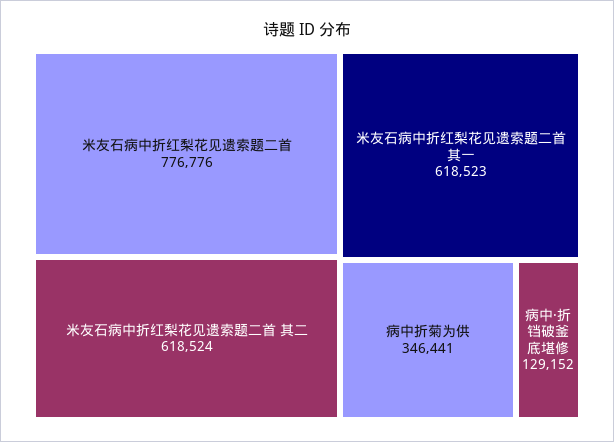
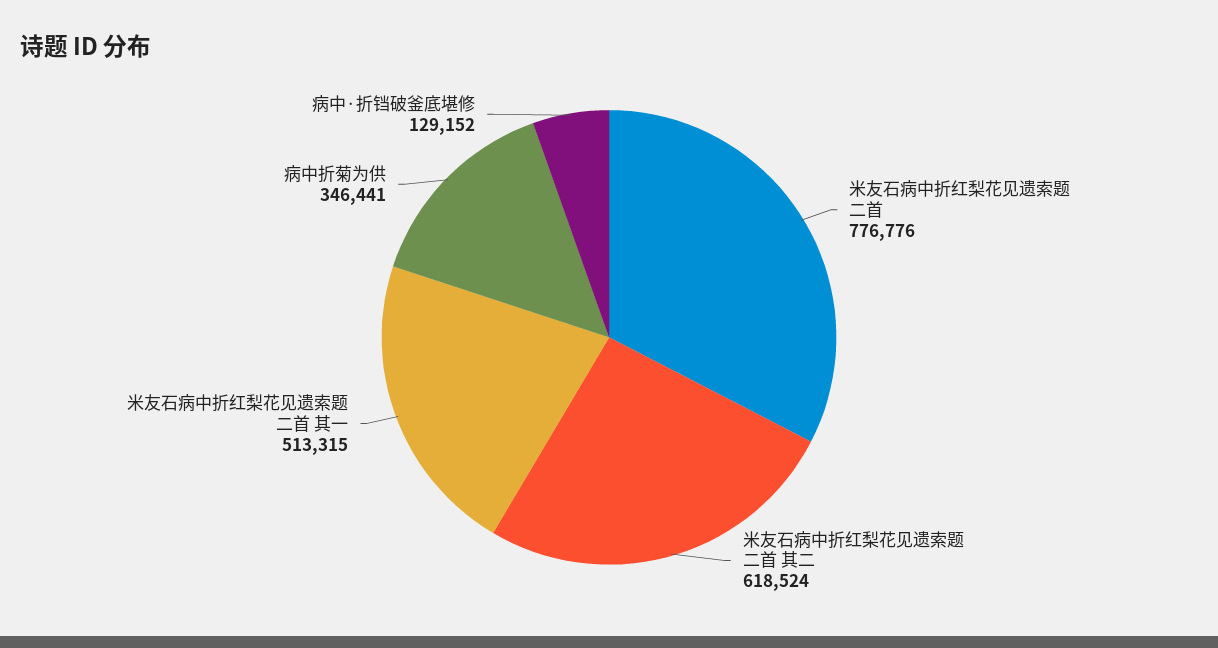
  {
    "米友石病中折红梨花见遗索题二首": 776776,
    "米友石病中折红梨花见遗索题二首 其二": 618524,
-   "米友石病中折红梨花见遗索题二首 其一": 618523,
+   "米友石病中折红梨花见遗索题二首 其一": 513315,
    "病中折菊为供": 346441,
    "病中·折铛破釜底堪修": 129152
  }

